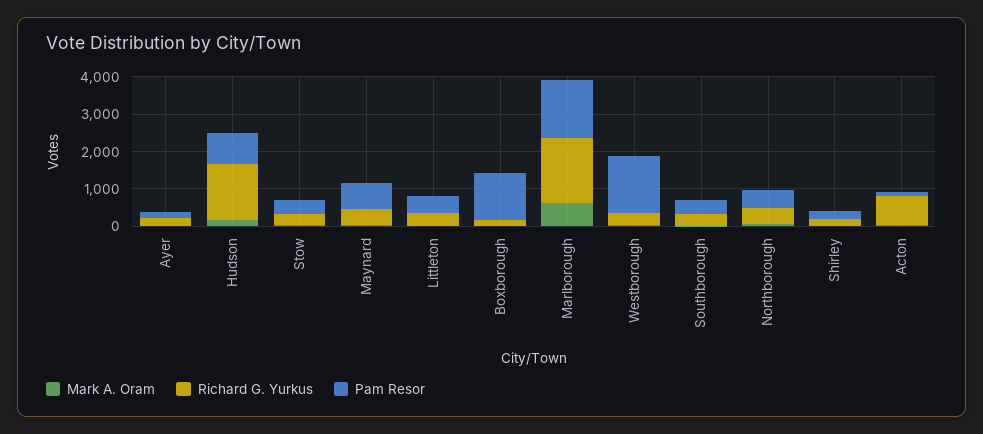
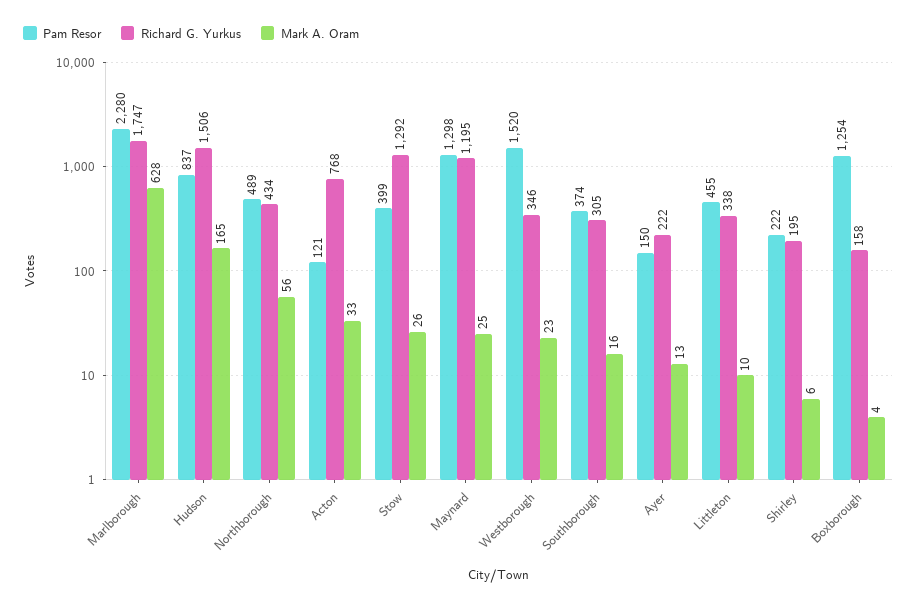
  {
    "Mark A. Oram": {
      "Ayer": 13,
      "Hudson": 165,
      "Stow": 26,
      "Maynard": 25,
      "Littleton": 10,
      "Boxborough": 4,
      "Marlborough": 628,
      "Westborough": 23,
      "Southborough": 16,
      "Northborough": 56,
      "Shirley": 6,
      "Acton": 33
    },
    "Richard G. Yurkus": {
      "Ayer": 222,
      "Hudson": 1506,
-     "Stow": 250,
+     "Stow": 1292,
-     "Maynard": 500,
+     "Maynard": 1195,
      "Littleton": 338,
      "Boxborough": 158,
      "Marlborough": 1747,
      "Westborough": 346,
      "Southborough": 305,
      "Northborough": 434,
      "Shirley": 195,
      "Acton": 768
    },
    "Pam Resor": {
      "Ayer": 150,
      "Hudson": 837,
      "Stow": 399,
-     "Maynard": 750,
+     "Maynard": 1298,
      "Littleton": 455,
      "Boxborough": 1254,
-     "Marlborough": 1500,
+     "Marlborough": 2280,
      "Westborough": 1520,
      "Southborough": 374,
      "Northborough": 489,
      "Shirley": 222,
      "Acton": 121
    }
  }

